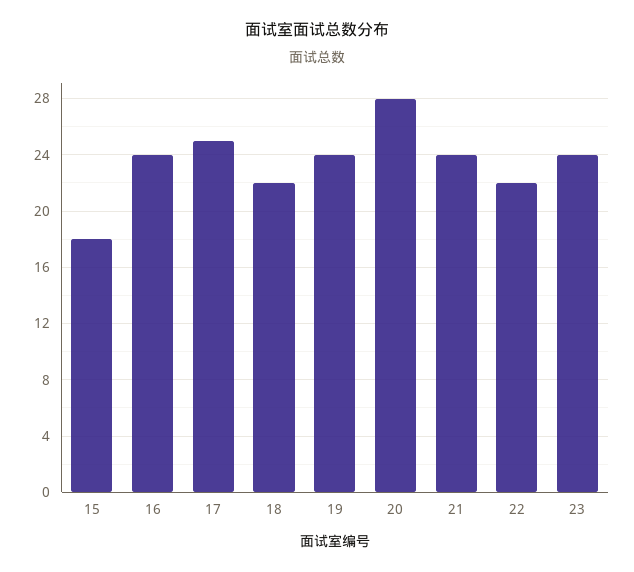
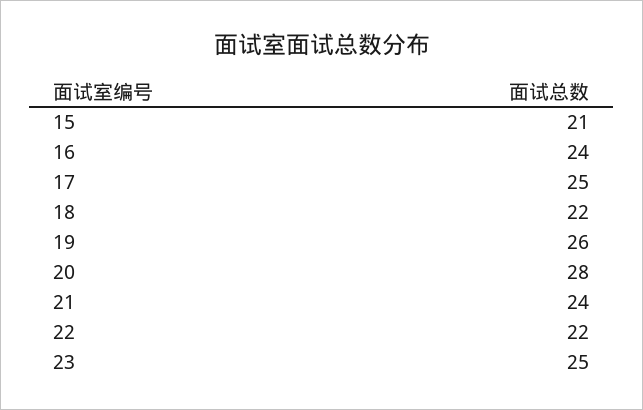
  {
-   "15": 18,
+   "15": 21,
    "16": 24,
    "17": 25,
    "18": 22,
-   "19": 24,
+   "19": 26,
    "20": 28,
    "21": 24,
    "22": 22,
-   "23": 24
+   "23": 25
  }

